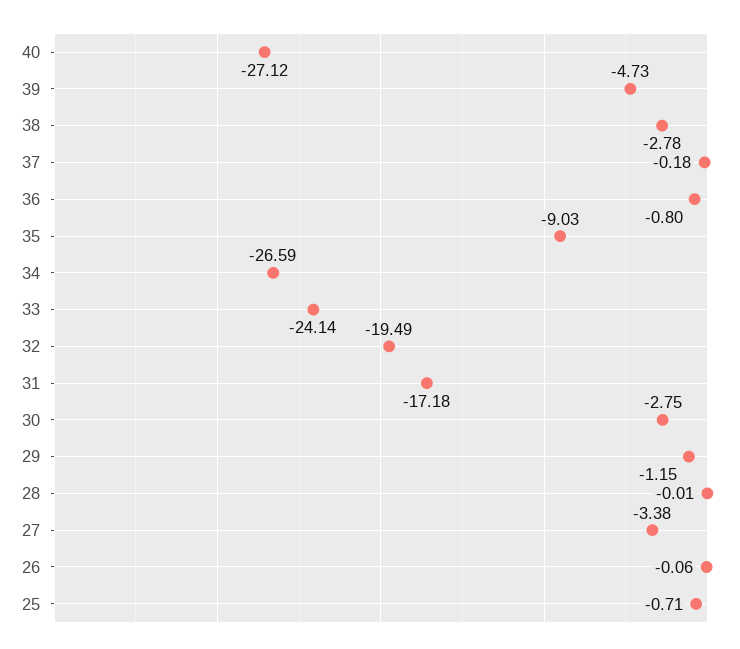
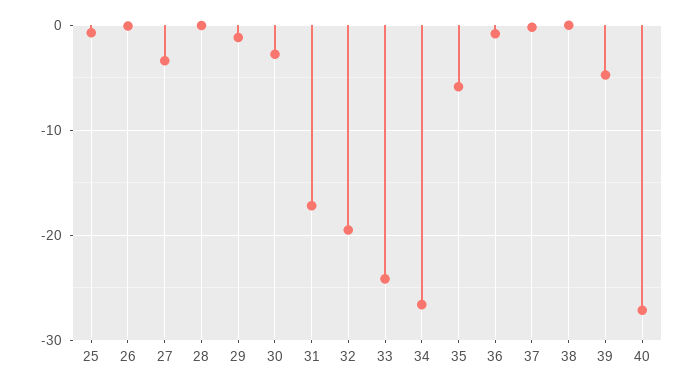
  {
    "40": -27.12,
    "39": -4.73,
-   "38": -2.78,
+   "38": 0,
    "37": -0.18,
    "36": -0.8,
-   "35": -9.03,
+   "35": -6,
    "34": -26.59,
    "33": -24.14,
    "32": -19.49,
    "31": -17.18,
    "30": -2.75,
    "29": -1.15,
    "28": -0.01,
    "27": -3.38,
    "26": -0.06,
    "25": -0.71
  }

